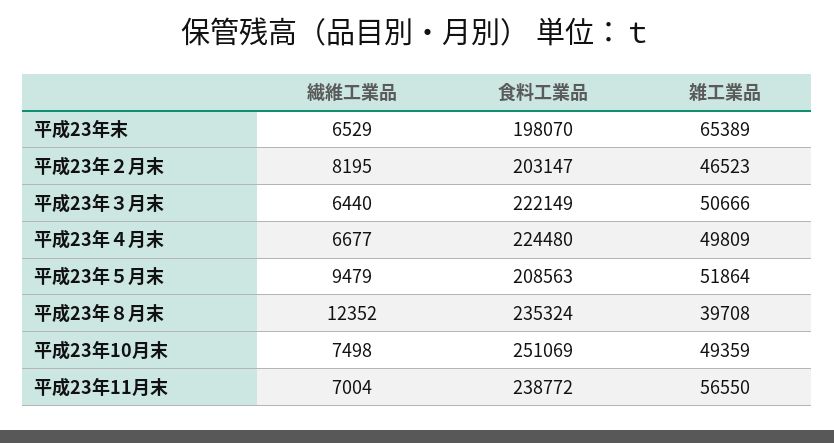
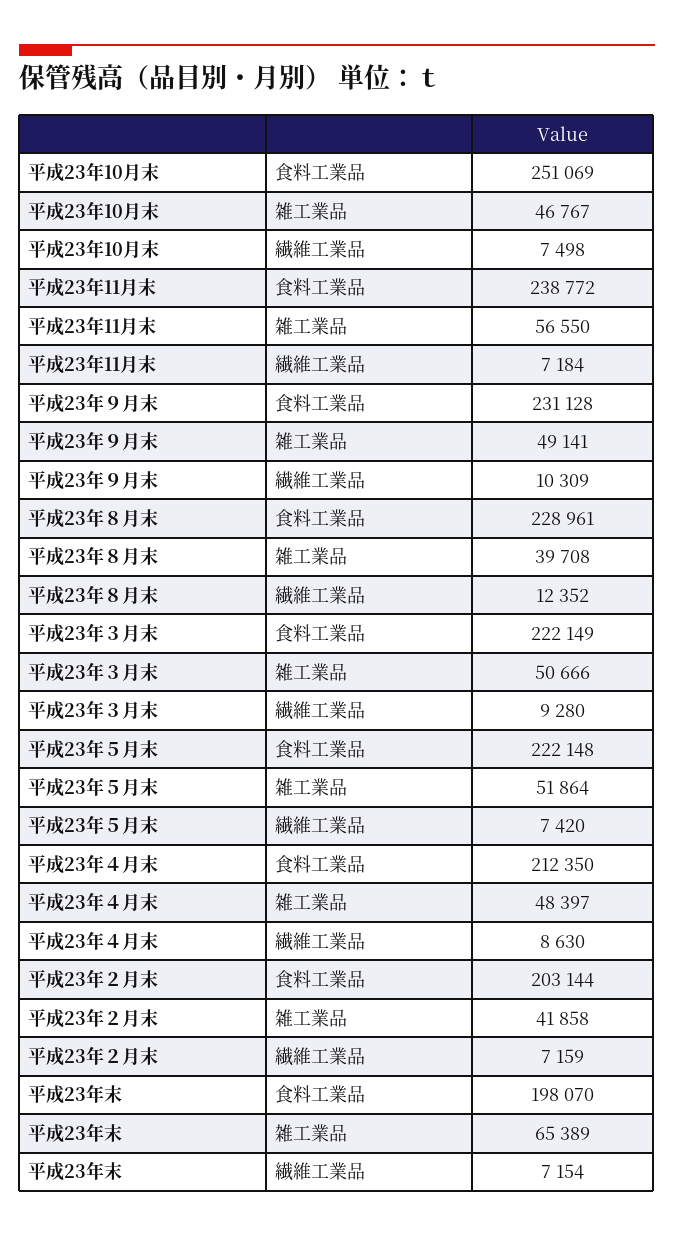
  {
    "繊維工業品": {
-     "平成23年末": 6529,
+     "平成23年末": 7154,
-     "平成23年２月末": 8195,
+     "平成23年２月末": 7159,
-     "平成23年３月末": 6440,
+     "平成23年３月末": 9280,
-     "平成23年４月末": 6677,
+     "平成23年４月末": 8630,
-     "平成23年５月末": 9479,
+     "平成23年５月末": 7420,
      "平成23年８月末": 12352,
      "平成23年10月末": 7498,
-     "平成23年11月末": 7004
+     "平成23年11月末": 7184,
+     "平成23年９月末": 10309
    },
    "食料工業品": {
      "平成23年末": 198070,
-     "平成23年２月末": 203147,
+     "平成23年２月末": 203144,
      "平成23年３月末": 222149,
-     "平成23年４月末": 224480,
+     "平成23年４月末": 212350,
-     "平成23年５月末": 208563,
+     "平成23年５月末": 222148,
-     "平成23年８月末": 235324,
+     "平成23年８月末": 228961,
      "平成23年10月末": 251069,
-     "平成23年11月末": 238772
+     "平成23年11月末": 238772,
+     "平成23年９月末": 231128
    },
    "雑工業品": {
      "平成23年末": 65389,
-     "平成23年２月末": 46523,
+     "平成23年２月末": 41858,
      "平成23年３月末": 50666,
-     "平成23年４月末": 49809,
+     "平成23年４月末": 48397,
      "平成23年５月末": 51864,
      "平成23年８月末": 39708,
-     "平成23年10月末": 49359,
+     "平成23年10月末": 46767,
-     "平成23年11月末": 56550
+     "平成23年11月末": 56550,
+     "平成23年９月末": 49141
    }
  }

